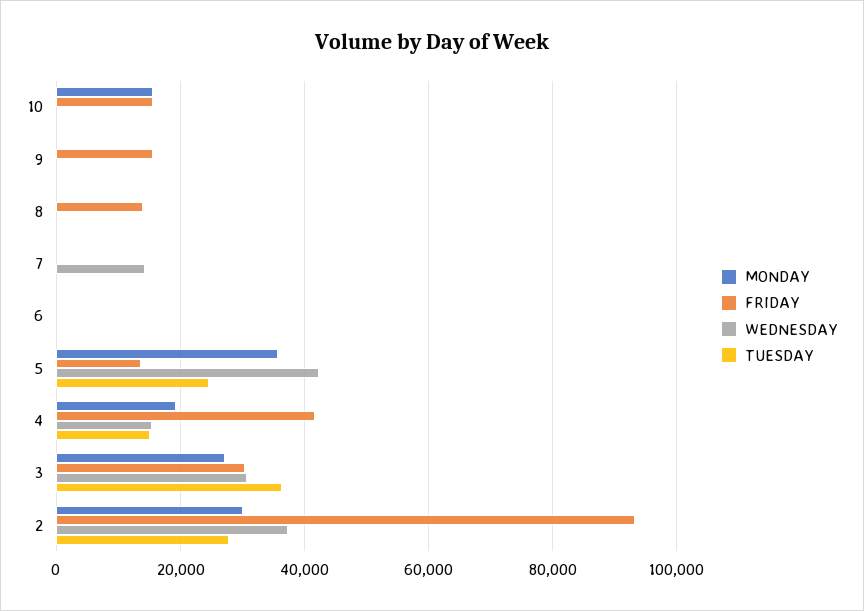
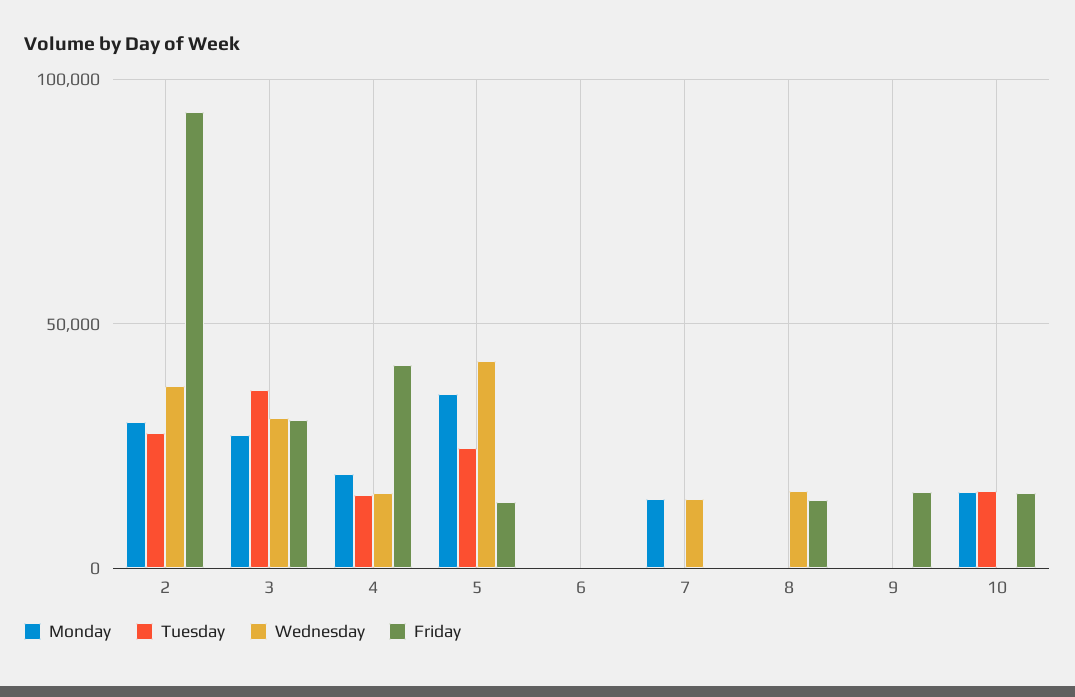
  {
    "MONDAY": {
      "10": 16000,
      "9": 0,
      "8": 0,
-     "7": 0,
+     "7": 15000,
      "6": 0,
      "5": 36000,
      "4": 20000,
      "3": 28000,
      "2": 30000
    },
    "FRIDAY": {
      "10": 16000,
      "9": 16000,
      "8": 14000,
      "7": 0,
      "6": 0,
      "5": 14000,
      "4": 42000,
      "3": 30000,
      "2": 94000
    },
    "WEDNESDAY": {
      "10": 0,
      "9": 0,
-     "8": 0,
+     "8": 15000,
      "7": 14000,
      "6": 0,
      "5": 42000,
      "4": 16000,
      "3": 30000,
      "2": 38000
    },
    "TUESDAY": {
-     "10": 0,
+     "10": 15000,
      "9": 0,
      "8": 0,
      "7": 0,
      "6": 0,
      "5": 24000,
      "4": 16000,
      "3": 36000,
      "2": 28000
    }
  }

